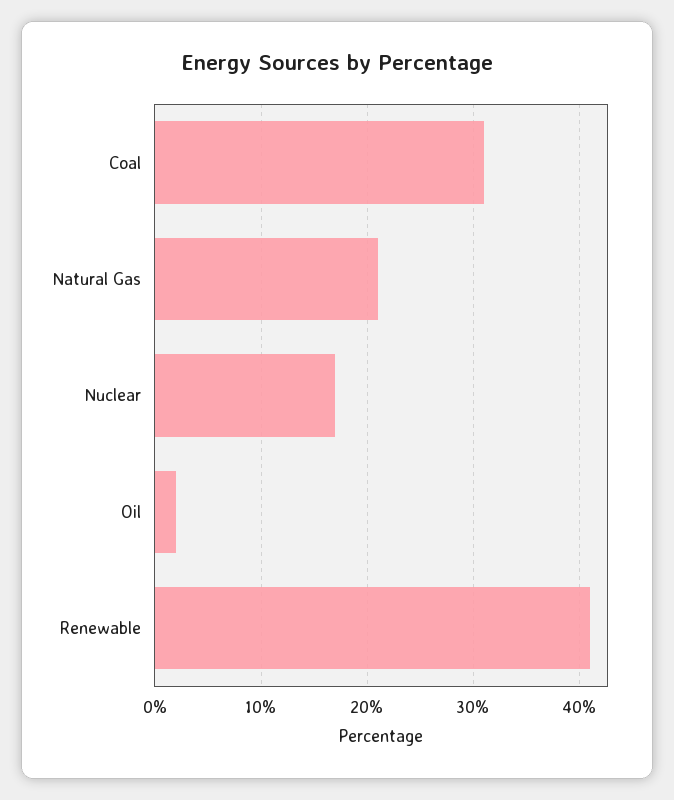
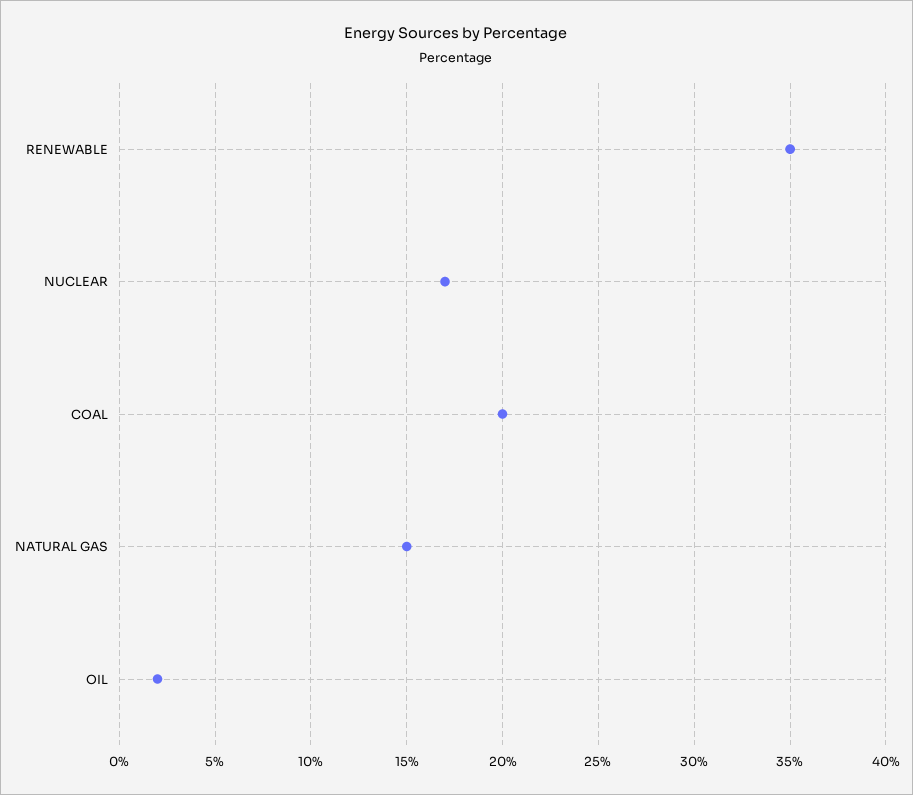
  {
-   "Coal": 31,
+   "Coal": 20,
-   "Natural Gas": 21,
+   "Natural Gas": 15,
    "Nuclear": 17,
    "Oil": 2,
-   "Renewable": 41
+   "Renewable": 35
  }

